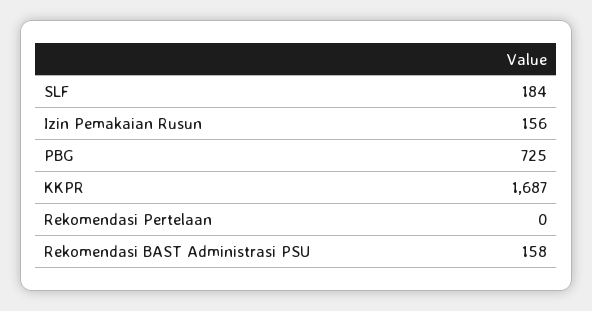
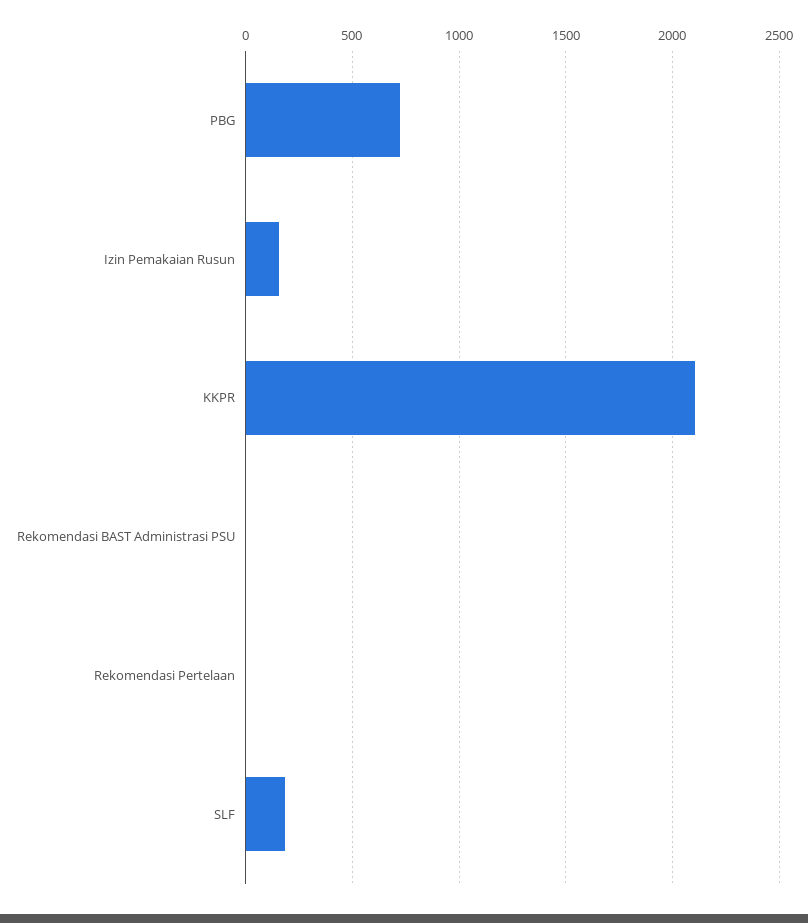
  {
    "SLF": 184,
    "Izin Pemakaian Rusun": 156,
    "PBG": 725,
-   "KKPR": 1687,
+   "KKPR": 2100,
    "Rekomendasi Pertelaan": 0,
-   "Rekomendasi BAST Administrasi PSU": 158
+   "Rekomendasi BAST Administrasi PSU": 0
  }

